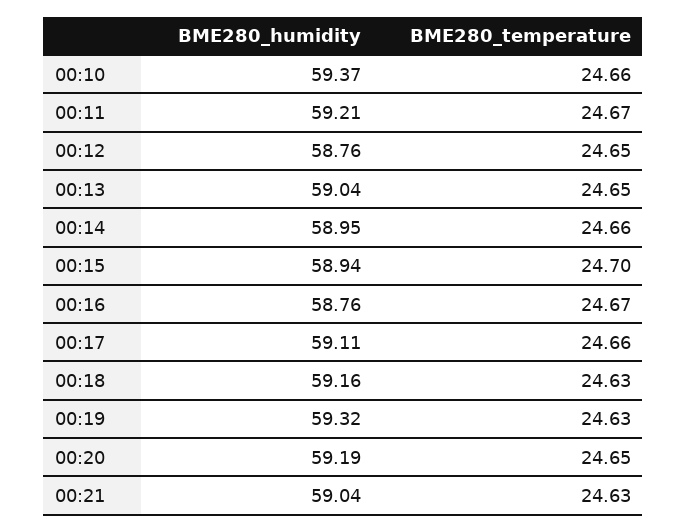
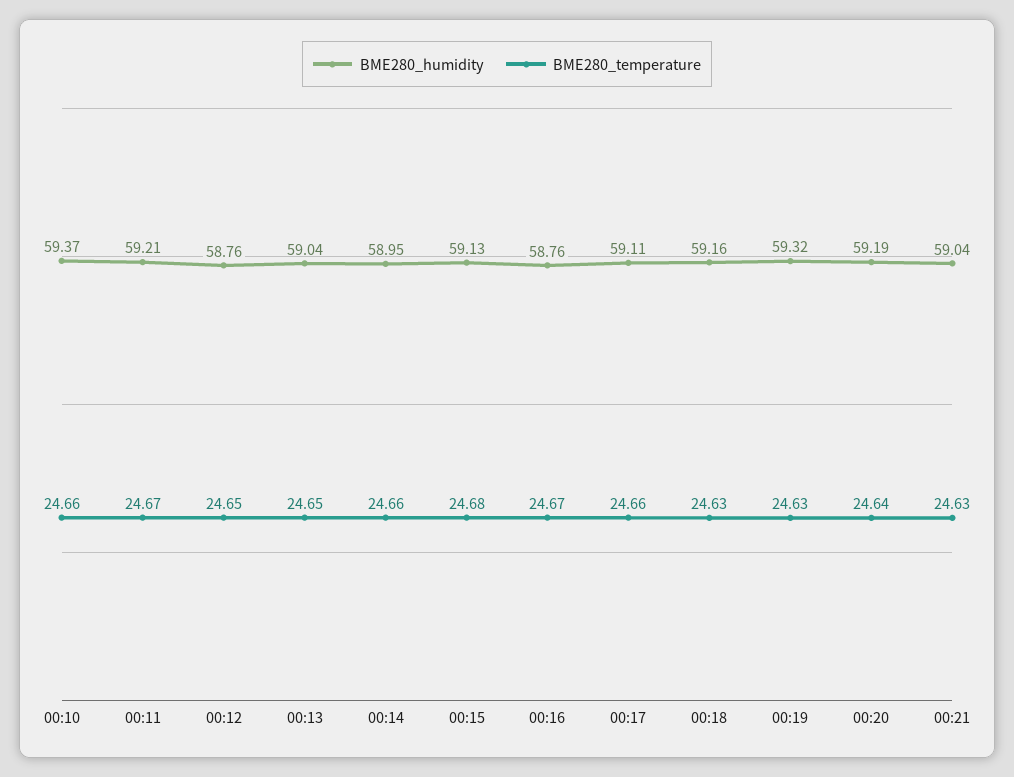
  {
    "BME280_humidity": {
      "00:10": 59.37,
      "00:11": 59.21,
      "00:12": 58.76,
      "00:13": 59.04,
      "00:14": 58.95,
-     "00:15": 58.94,
+     "00:15": 59.13,
      "00:16": 58.76,
      "00:17": 59.11,
      "00:18": 59.16,
      "00:19": 59.32,
      "00:20": 59.19,
      "00:21": 59.04
    },
    "BME280_temperature": {
      "00:10": 24.66,
      "00:11": 24.67,
      "00:12": 24.65,
      "00:13": 24.65,
      "00:14": 24.66,
-     "00:15": 24.7,
+     "00:15": 24.68,
      "00:16": 24.67,
      "00:17": 24.66,
      "00:18": 24.63,
      "00:19": 24.63,
-     "00:20": 24.65,
+     "00:20": 24.64,
      "00:21": 24.63
    }
  }

